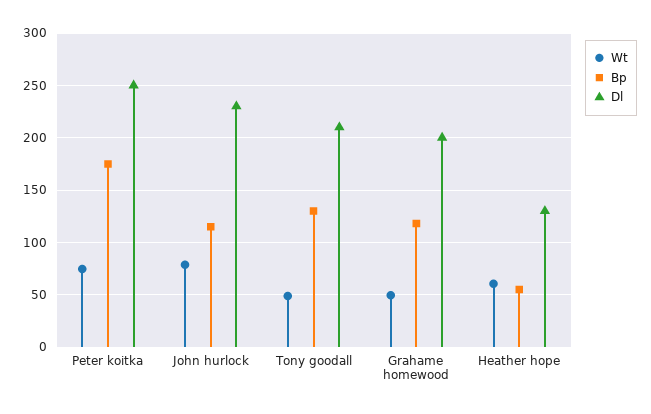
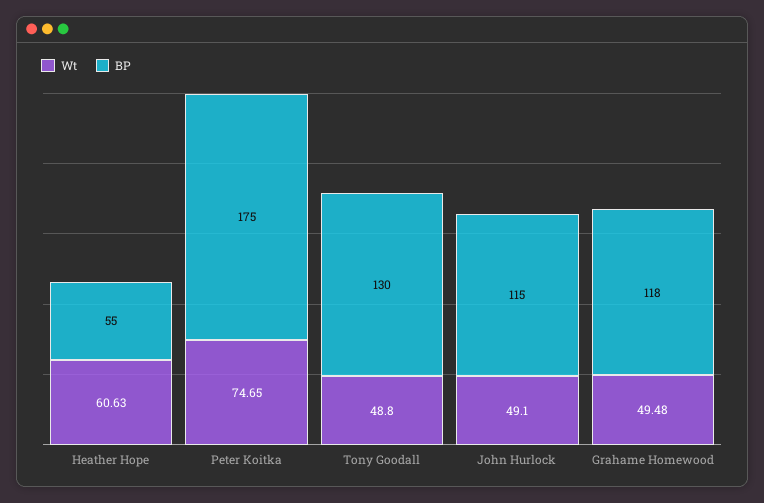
  {
    "Wt": {
      "Peter koitka": 74.65,
-     "John hurlock": 80,
+     "John hurlock": 49.1,
      "Tony goodall": 48.8,
      "Grahame homewood": 49.48,
      "Heather hope": 60.63
    },
    "Bp": {
      "Peter koitka": 175,
      "John hurlock": 115,
      "Tony goodall": 130,
      "Grahame homewood": 118,
      "Heather hope": 55
-   },
+   }
-   "Dl": {
-     "Peter koitka": 250,
-     "John hurlock": 230,
-     "Tony goodall": 210,
-     "Grahame homewood": 200,
-     "Heather hope": 130
-   }
  }

